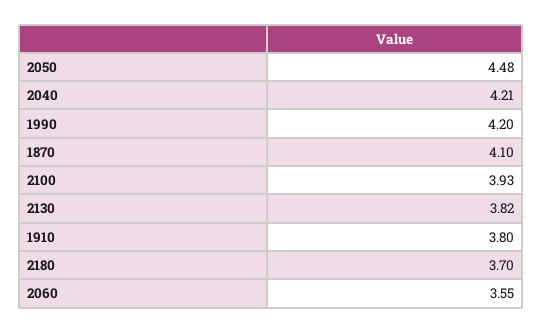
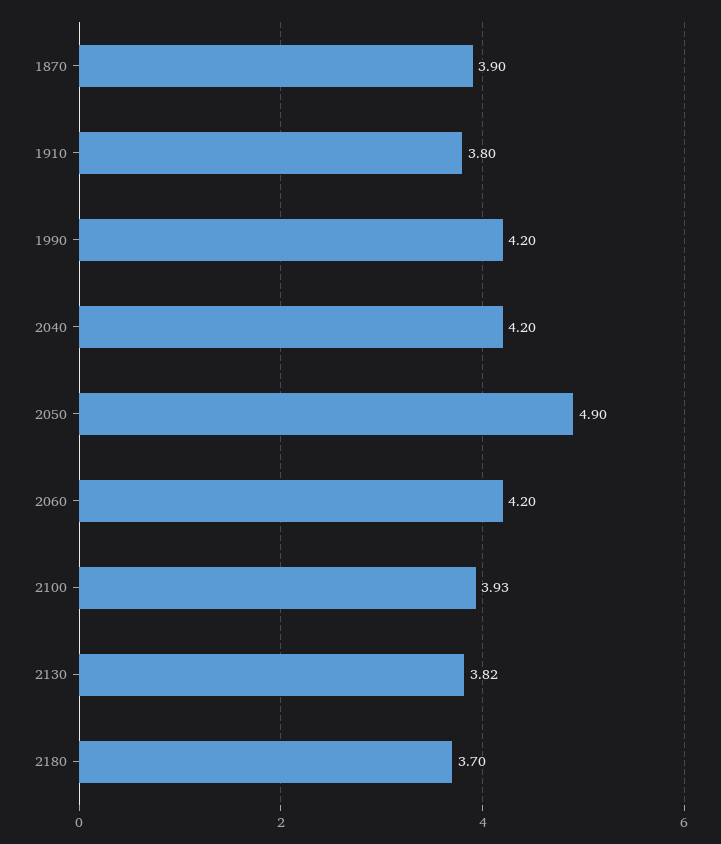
  {
-   "2050": 4.48,
+   "2050": 4.9,
-   "2040": 4.21,
+   "2040": 4.2,
    "1990": 4.2,
-   "1870": 4.1,
+   "1870": 3.9,
    "2100": 3.93,
    "2130": 3.82,
    "1910": 3.8,
    "2180": 3.7,
-   "2060": 3.55
+   "2060": 4.2
  }

